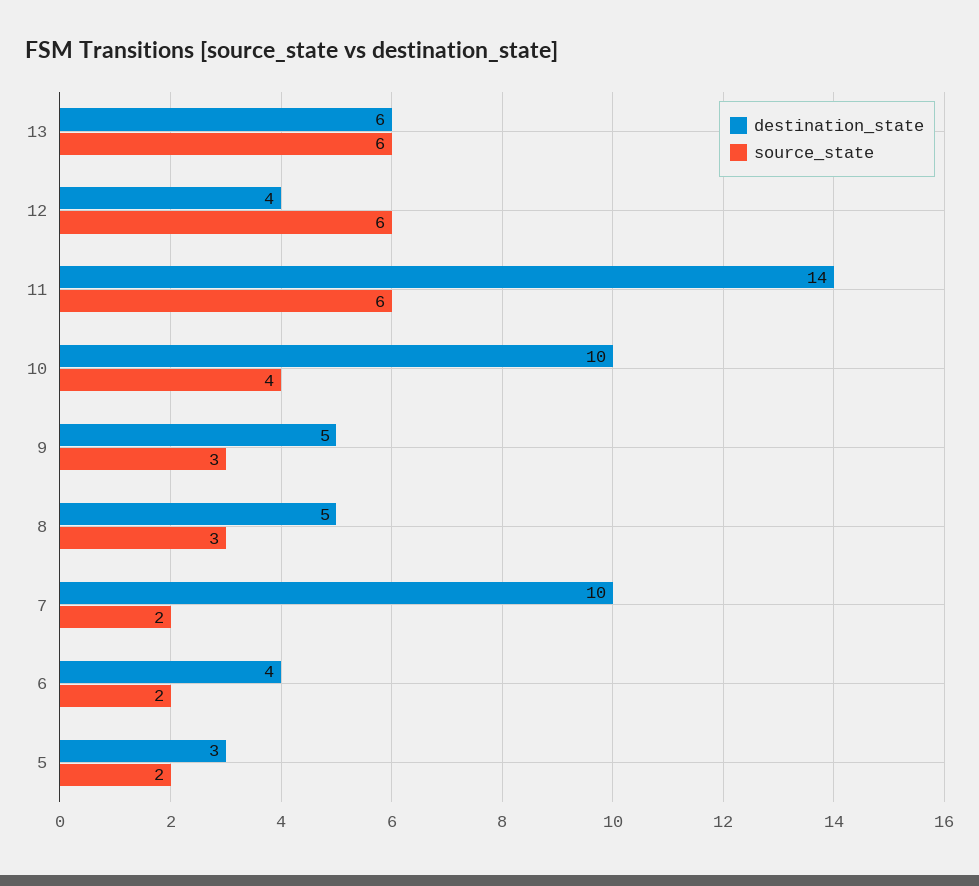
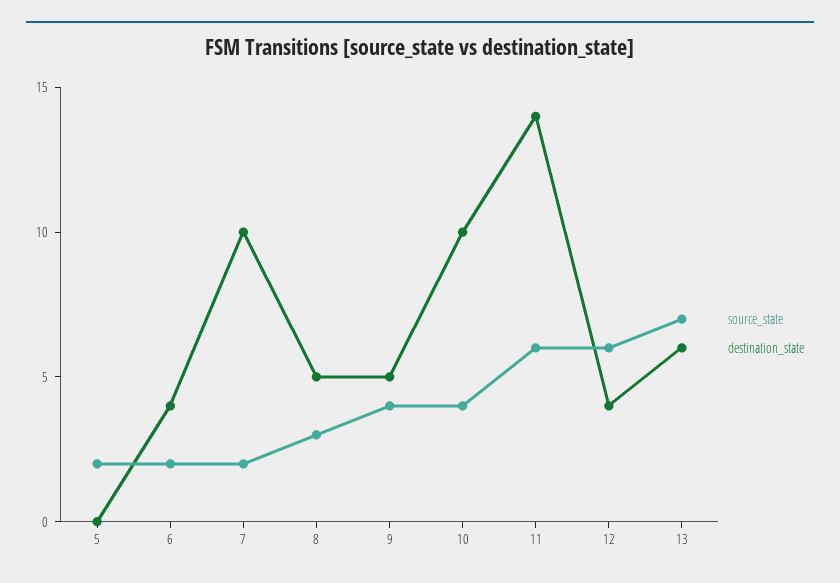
  {
    "destination_state": {
      "13": 6,
      "12": 4,
      "11": 14,
      "10": 10,
      "9": 5,
      "8": 5,
      "7": 10,
      "6": 4,
-     "5": 3
+     "5": 0
    },
    "source_state": {
-     "13": 6,
+     "13": 7,
      "12": 6,
      "11": 6,
      "10": 4,
-     "9": 3,
+     "9": 4,
      "8": 3,
      "7": 2,
      "6": 2,
      "5": 2
    }
  }

